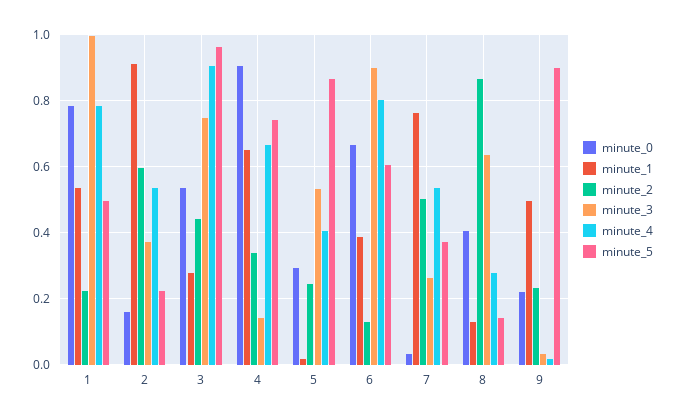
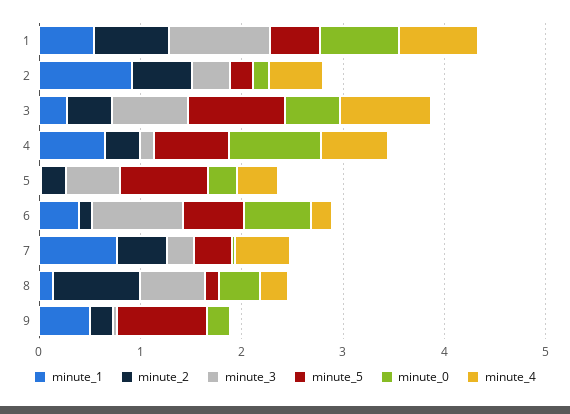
  {
    "minute_0": {
      "1": 0.78,
      "2": 0.16,
      "3": 0.54,
      "4": 0.9,
      "5": 0.3,
      "6": 0.66,
      "7": 0.04,
      "8": 0.4,
      "9": 0.22
    },
    "minute_1": {
      "1": 0.54,
      "2": 0.92,
      "3": 0.28,
      "4": 0.66,
      "5": 0.02,
      "6": 0.38,
      "7": 0.76,
      "8": 0.14,
      "9": 0.5
    },
    "minute_2": {
-     "1": 0.22,
+     "1": 0.8,
      "2": 0.6,
      "3": 0.44,
      "4": 0.34,
      "5": 0.24,
      "6": 0.14,
      "7": 0.5,
      "8": 0.86,
      "9": 0.24
    },
    "minute_3": {
      "1": 1,
      "2": 0.38,
      "3": 0.74,
      "4": 0.14,
      "5": 0.54,
      "6": 0.9,
      "7": 0.26,
      "8": 0.64,
      "9": 0.04
    },
    "minute_4": {
      "1": 0.78,
      "2": 0.54,
      "3": 0.9,
      "4": 0.66,
      "5": 0.4,
-     "6": 0.8,
+     "6": 0.2,
      "7": 0.54,
      "8": 0.28,
      "9": 0.02
    },
    "minute_5": {
      "1": 0.5,
      "2": 0.22,
      "3": 0.96,
      "4": 0.74,
      "5": 0.86,
      "6": 0.6,
      "7": 0.38,
      "8": 0.14,
      "9": 0.9
    }
  }

